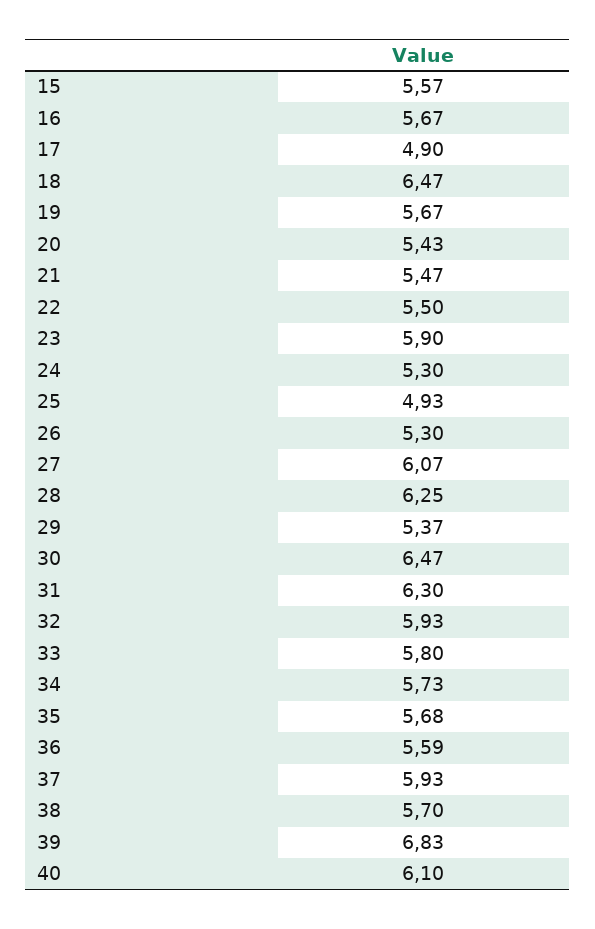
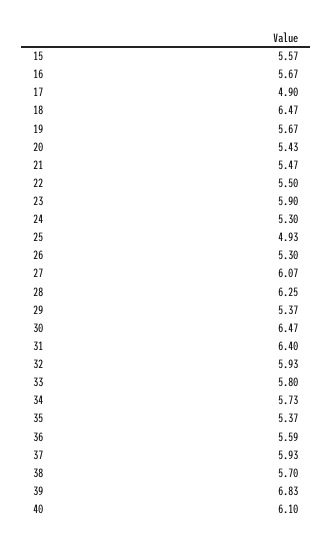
  {
    "15": 5.57,
    "16": 5.67,
    "17": 4.9,
    "18": 6.47,
    "19": 5.67,
    "20": 5.43,
    "21": 5.47,
    "22": 5.5,
    "23": 5.9,
    "24": 5.3,
    "25": 4.93,
    "26": 5.3,
    "27": 6.07,
    "28": 6.25,
    "29": 5.37,
    "30": 6.47,
-   "31": 6.3,
+   "31": 6.4,
    "32": 5.93,
    "33": 5.8,
    "34": 5.73,
-   "35": 5.68,
+   "35": 5.37,
    "36": 5.59,
    "37": 5.93,
    "38": 5.7,
    "39": 6.83,
    "40": 6.1
  }

